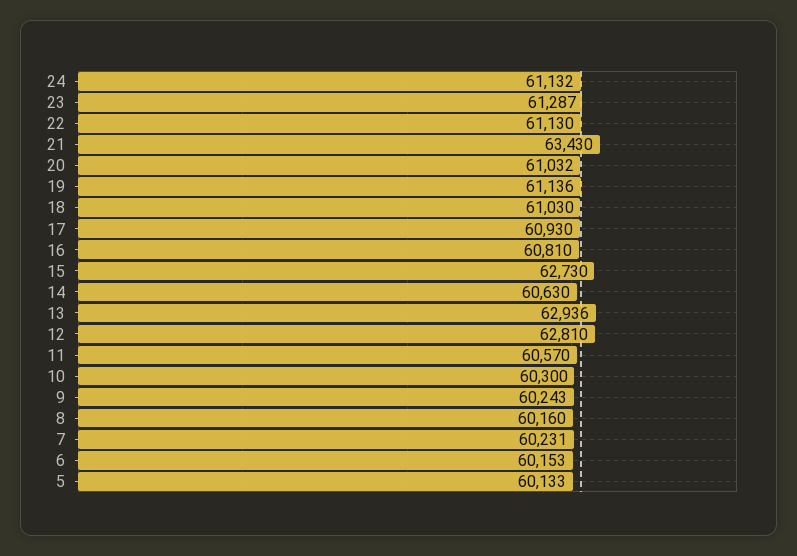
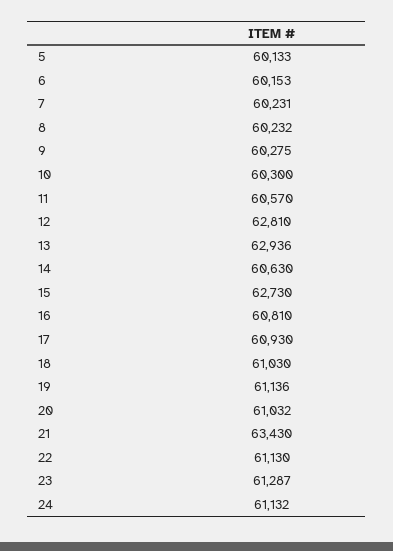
  {
    "24": 61132,
    "23": 61287,
    "22": 61130,
    "21": 63430,
    "20": 61032,
    "19": 61136,
    "18": 61030,
    "17": 60930,
    "16": 60810,
    "15": 62730,
    "14": 60630,
    "13": 62936,
    "12": 62810,
    "11": 60570,
    "10": 60300,
-   "9": 60243,
+   "9": 60275,
-   "8": 60160,
+   "8": 60232,
    "7": 60231,
    "6": 60153,
    "5": 60133
  }

